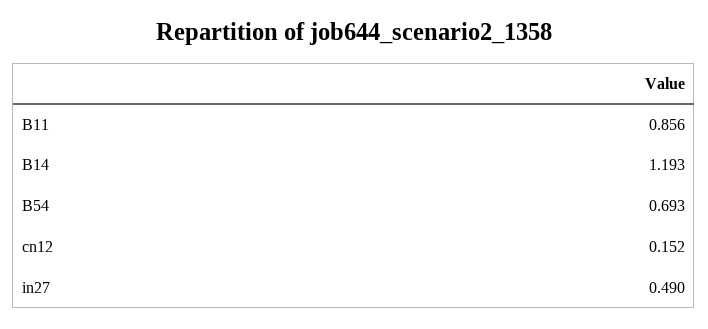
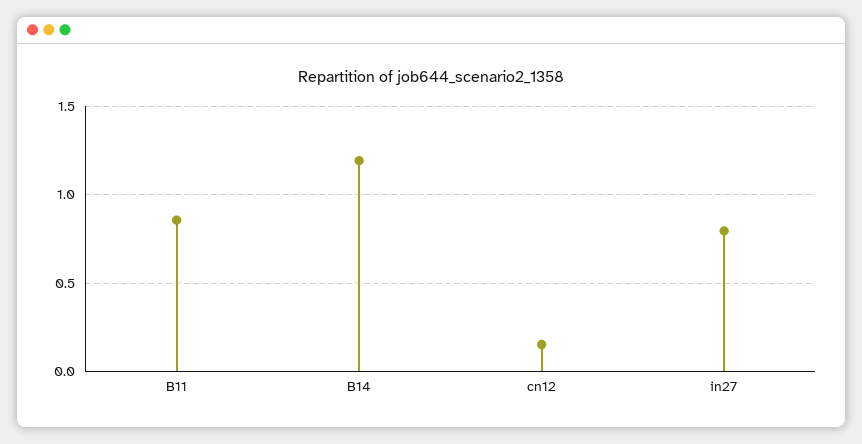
  {
    "B11": 0.856,
    "B14": 1.193,
-   "B54": 0.693,
    "cn12": 0.152,
-   "in27": 0.49
+   "in27": 0.8
  }

